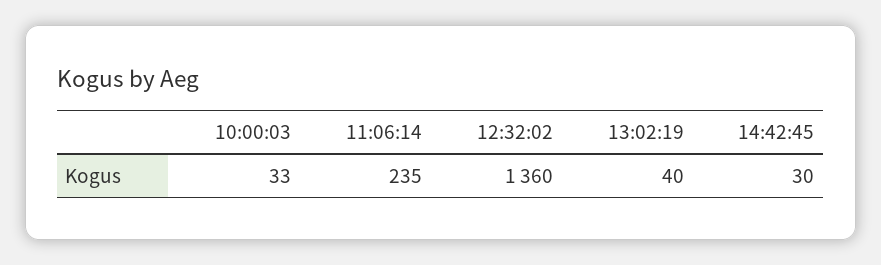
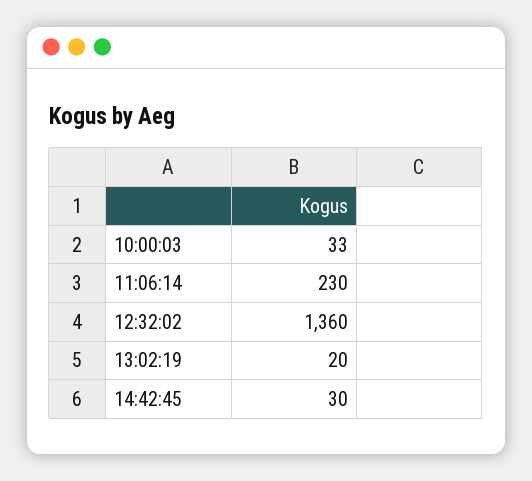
  {
    "10:00:03": 33,
-   "11:06:14": 235,
+   "11:06:14": 230,
    "12:32:02": 1360,
-   "13:02:19": 40,
+   "13:02:19": 20,
    "14:42:45": 30
  }

